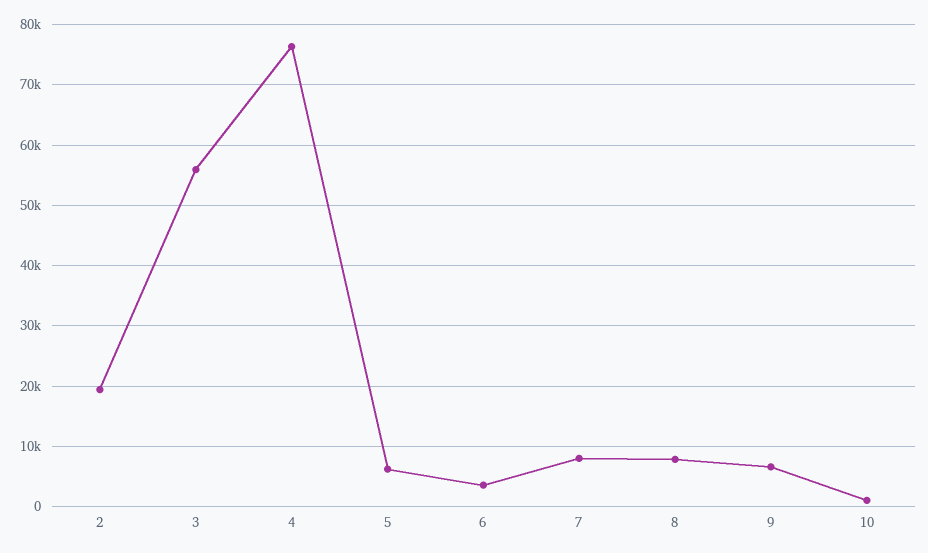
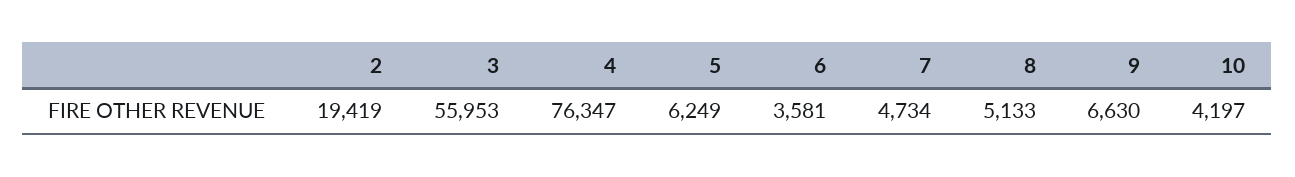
  {
    "2": 19419,
    "3": 55953,
    "4": 76347,
    "5": 6249,
    "6": 3581,
-   "7": 8000,
+   "7": 4734,
-   "8": 8000,
+   "8": 5133,
    "9": 6630,
-   "10": 1000
+   "10": 4197
  }

